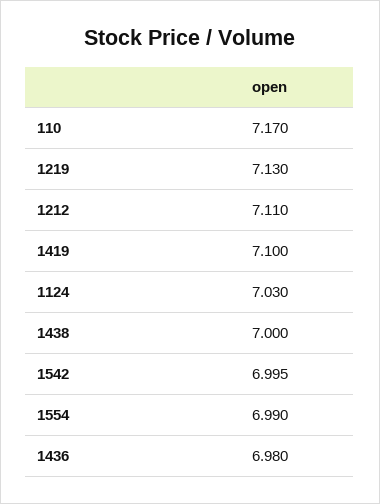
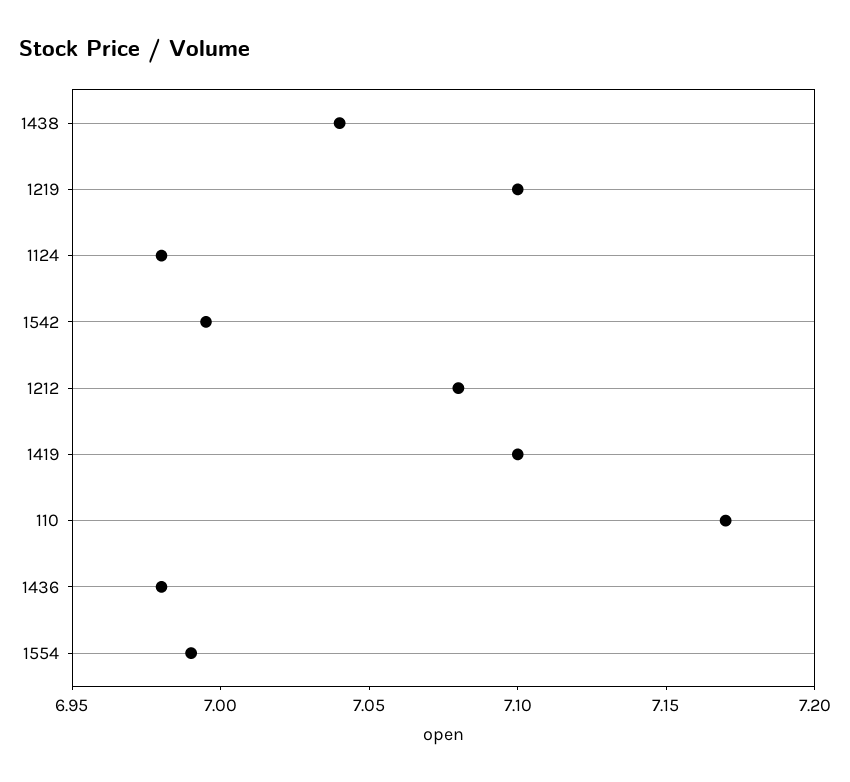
  {
    "110": 7.17,
-   "1219": 7.13,
+   "1219": 7.1,
-   "1212": 7.11,
+   "1212": 7.08,
    "1419": 7.1,
-   "1124": 7.03,
+   "1124": 6.98,
-   "1438": 7,
+   "1438": 7.04,
    "1542": 6.995,
    "1554": 6.99,
    "1436": 6.98
  }

